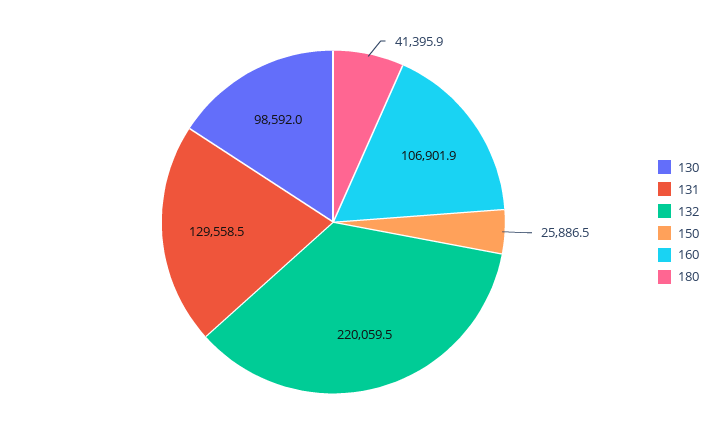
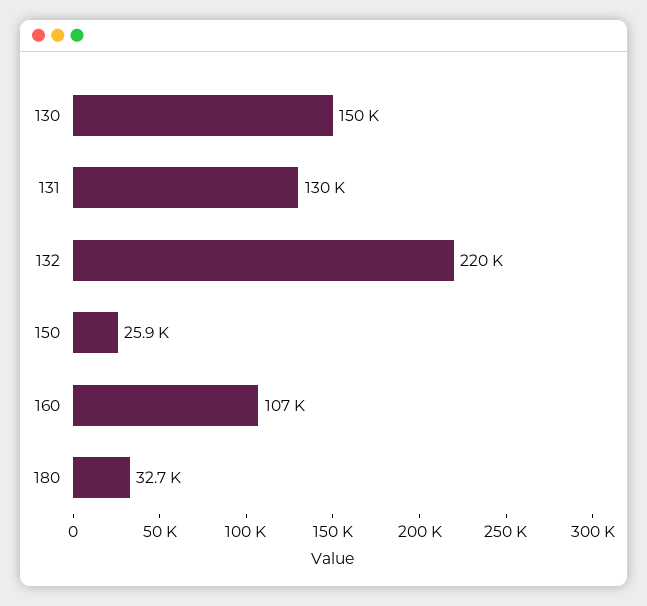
  {
-   "130": 98592,
+   "130": 150000,
    "131": 129558.5,
    "132": 220059.5,
    "150": 25886.5,
    "160": 106901.9,
-   "180": 41395.9
+   "180": 32700
  }

